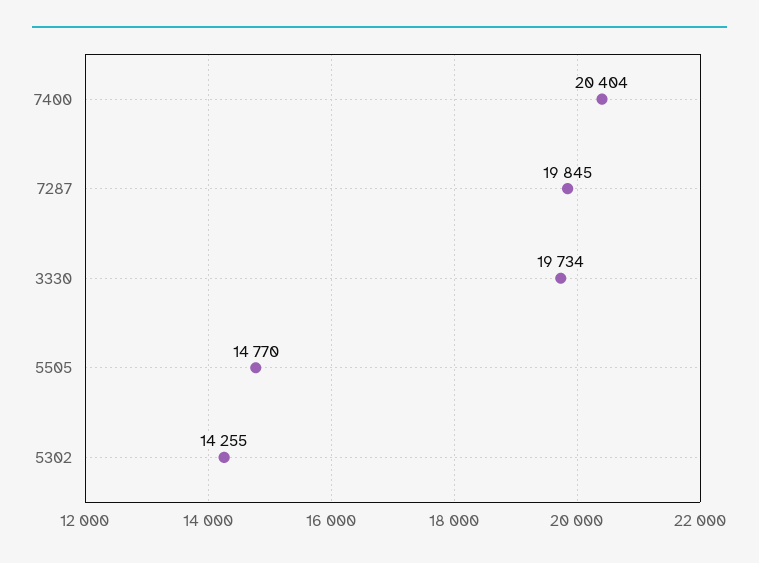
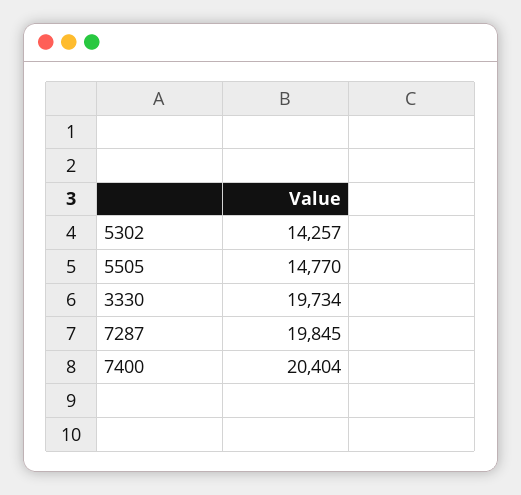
  {
    "7400": 20404,
    "7287": 19845,
    "3330": 19734,
    "5505": 14770,
-   "5302": 14255
+   "5302": 14257
  }

